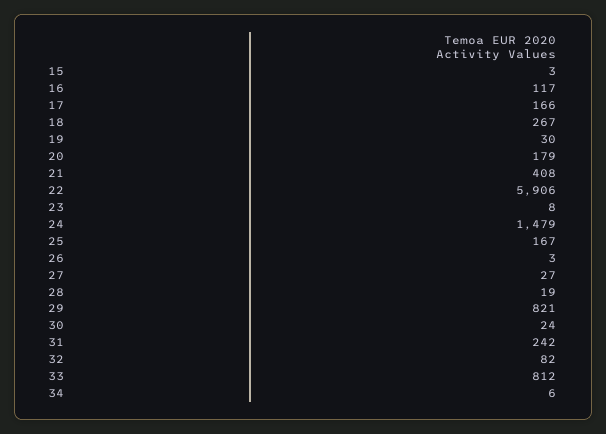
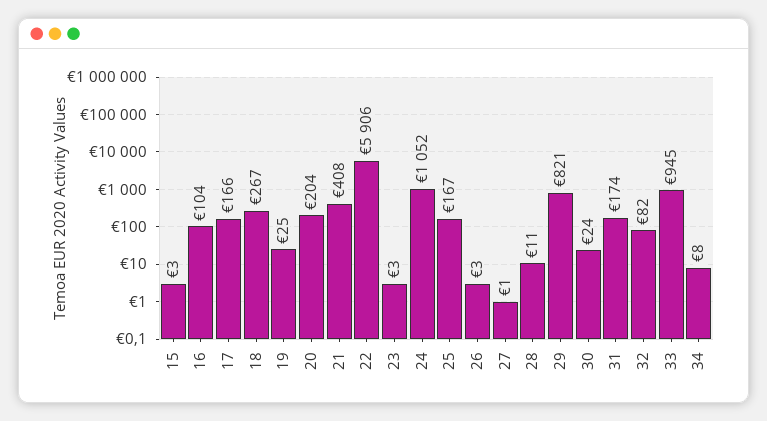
  {
    "15": 3,
-   "16": 117,
+   "16": 104,
    "17": 166,
    "18": 267,
-   "19": 30,
+   "19": 25,
-   "20": 179,
+   "20": 204,
    "21": 408,
    "22": 5906,
-   "23": 8,
+   "23": 3,
-   "24": 1479,
+   "24": 1052,
    "25": 167,
    "26": 3,
-   "27": 27,
+   "27": 1,
-   "28": 19,
+   "28": 11,
    "29": 821,
    "30": 24,
-   "31": 242,
+   "31": 174,
    "32": 82,
-   "33": 812,
+   "33": 945,
-   "34": 6
+   "34": 8
  }

